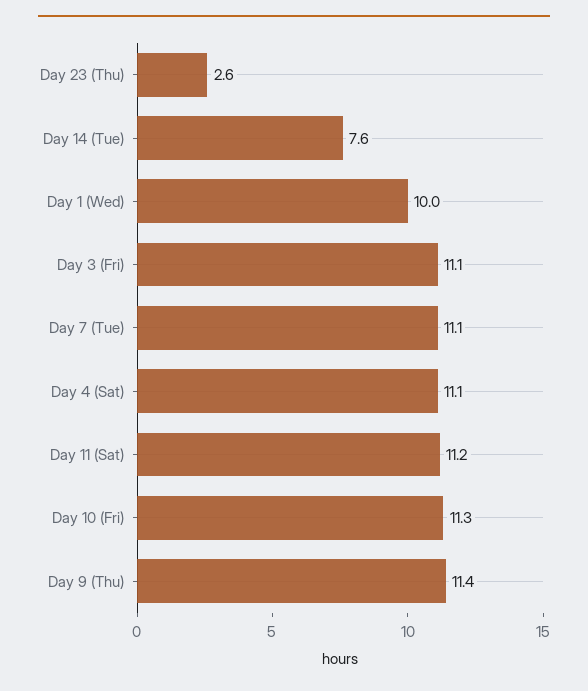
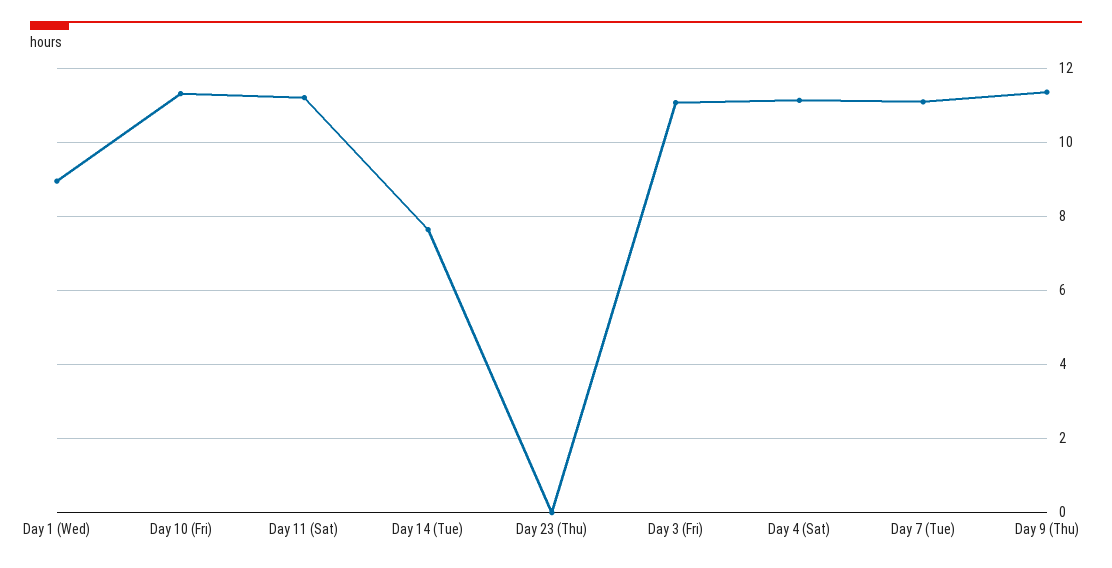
  {
-   "Day 23 (Thu)": 2.6,
+   "Day 23 (Thu)": 0,
    "Day 14 (Tue)": 7.6,
-   "Day 1 (Wed)": 10,
+   "Day 1 (Wed)": 9,
    "Day 3 (Fri)": 11.1,
    "Day 7 (Tue)": 11.1,
    "Day 4 (Sat)": 11.1,
    "Day 11 (Sat)": 11.2,
    "Day 10 (Fri)": 11.3,
    "Day 9 (Thu)": 11.4
  }

